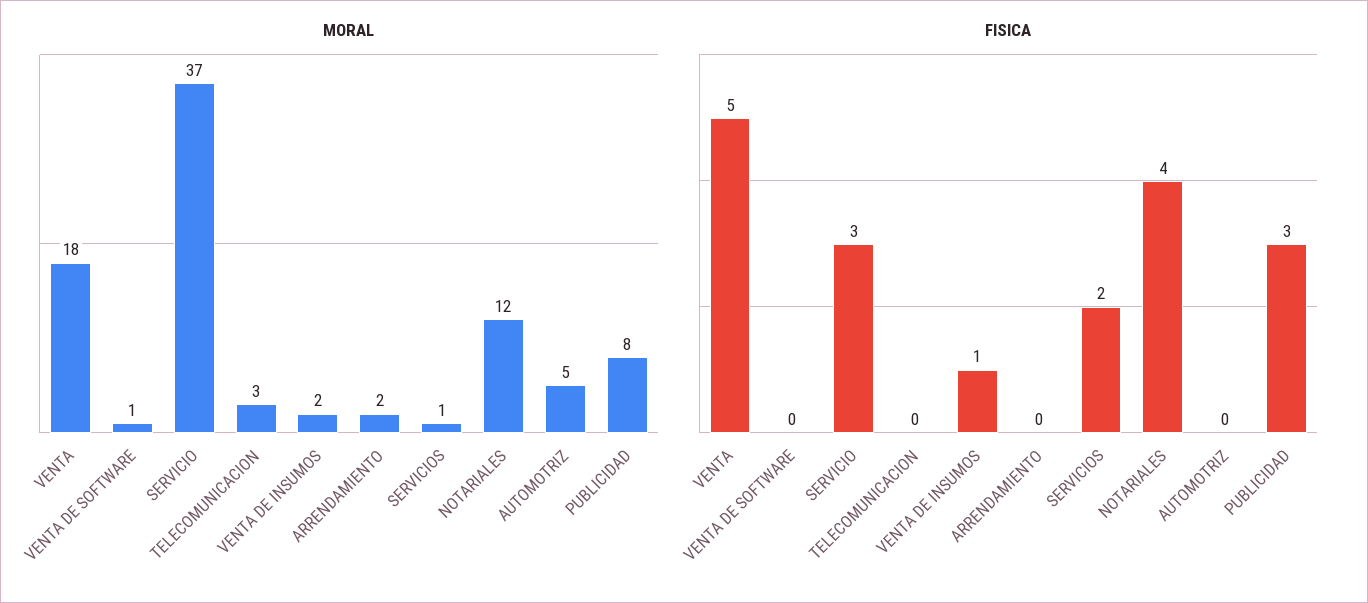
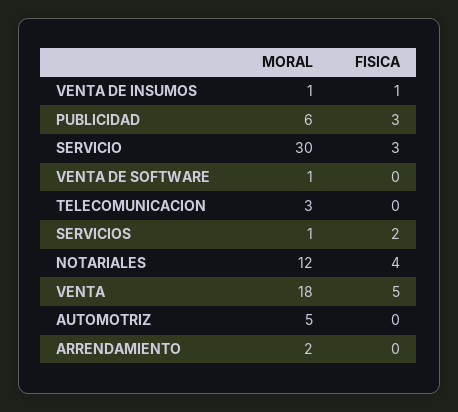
  {
    "MORAL": {
      "VENTA": 18,
      "VENTA DE SOFTWARE": 1,
-     "SERVICIO": 37,
+     "SERVICIO": 30,
      "TELECOMUNICACION": 3,
-     "VENTA DE INSUMOS": 2,
+     "VENTA DE INSUMOS": 1,
      "ARRENDAMIENTO": 2,
      "SERVICIOS": 1,
      "NOTARIALES": 12,
      "AUTOMOTRIZ": 5,
-     "PUBLICIDAD": 8
+     "PUBLICIDAD": 6
    },
    "FISICA": {
      "VENTA": 5,
      "VENTA DE SOFTWARE": 0,
      "SERVICIO": 3,
      "TELECOMUNICACION": 0,
      "VENTA DE INSUMOS": 1,
      "ARRENDAMIENTO": 0,
      "SERVICIOS": 2,
      "NOTARIALES": 4,
      "AUTOMOTRIZ": 0,
      "PUBLICIDAD": 3
    }
  }

